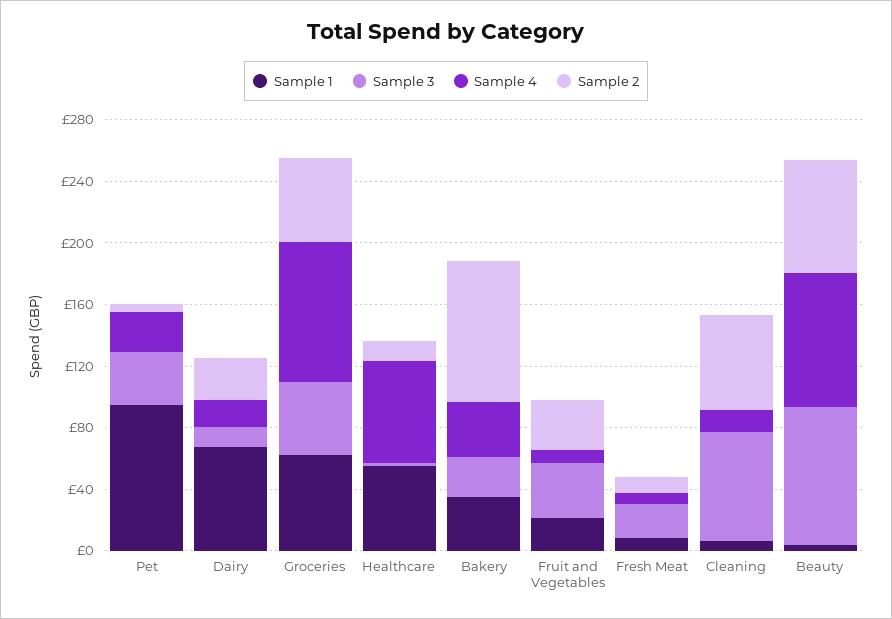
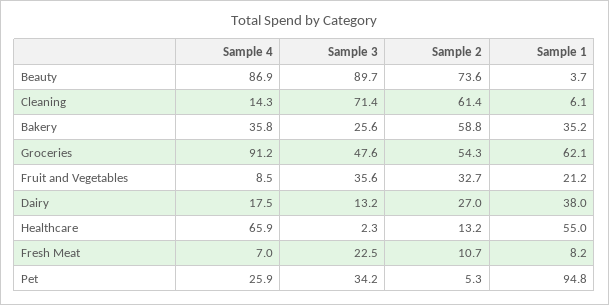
  {
    "Sample 1": {
      "Pet": 94.8,
-     "Dairy": 70,
+     "Dairy": 38,
      "Groceries": 62.1,
      "Healthcare": 55,
      "Bakery": 35.2,
      "Fruit and Vegetables": 21.2,
      "Fresh Meat": 8.2,
      "Cleaning": 6.1,
      "Beauty": 3.7
    },
    "Sample 3": {
      "Pet": 34.2,
      "Dairy": 13.2,
      "Groceries": 47.6,
      "Healthcare": 2.3,
      "Bakery": 25.6,
      "Fruit and Vegetables": 35.6,
      "Fresh Meat": 22.5,
      "Cleaning": 71.4,
      "Beauty": 89.7
    },
    "Sample 4": {
      "Pet": 25.9,
      "Dairy": 17.5,
      "Groceries": 91.2,
      "Healthcare": 65.9,
      "Bakery": 35.8,
      "Fruit and Vegetables": 8.5,
      "Fresh Meat": 7,
      "Cleaning": 14.3,
      "Beauty": 86.9
    },
    "Sample 2": {
      "Pet": 5.3,
      "Dairy": 27,
      "Groceries": 54.3,
      "Healthcare": 13.2,
-     "Bakery": 90,
+     "Bakery": 58.8,
      "Fruit and Vegetables": 32.7,
      "Fresh Meat": 10.7,
      "Cleaning": 61.4,
      "Beauty": 73.6
    }
  }

